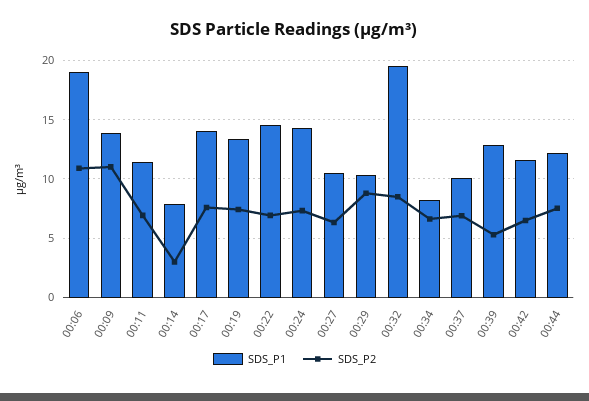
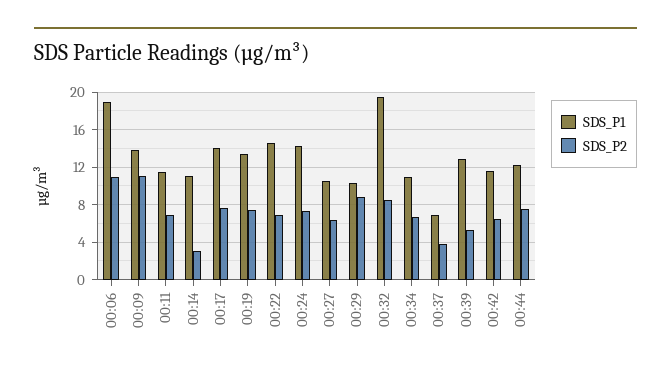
  {
    "SDS_P1": {
      "00:06": 19,
      "00:09": 14,
      "00:11": 11,
-     "00:14": 8,
+     "00:14": 11,
      "00:17": 14,
      "00:19": 13,
      "00:22": 15,
      "00:24": 14,
      "00:27": 11,
      "00:29": 10,
      "00:32": 20,
-     "00:34": 8,
+     "00:34": 11,
-     "00:37": 10,
+     "00:37": 7,
      "00:39": 13,
      "00:42": 12,
      "00:44": 12
    },
    "SDS_P2": {
      "00:06": 11,
      "00:09": 11,
      "00:11": 7,
      "00:14": 3,
      "00:17": 8,
      "00:19": 7,
      "00:22": 7,
      "00:24": 7,
      "00:27": 6,
      "00:29": 9,
      "00:32": 9,
      "00:34": 7,
-     "00:37": 7,
+     "00:37": 4,
      "00:39": 5,
      "00:42": 7,
      "00:44": 8
    }
  }

